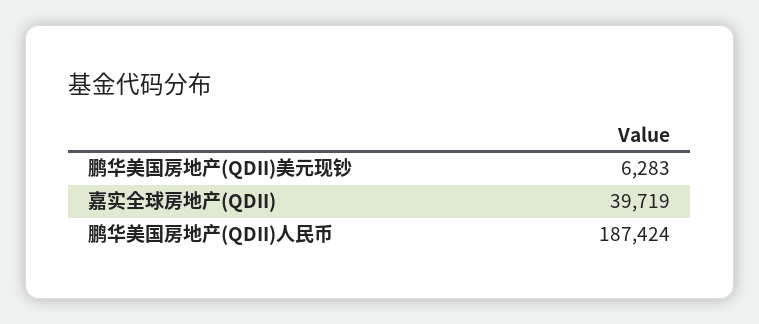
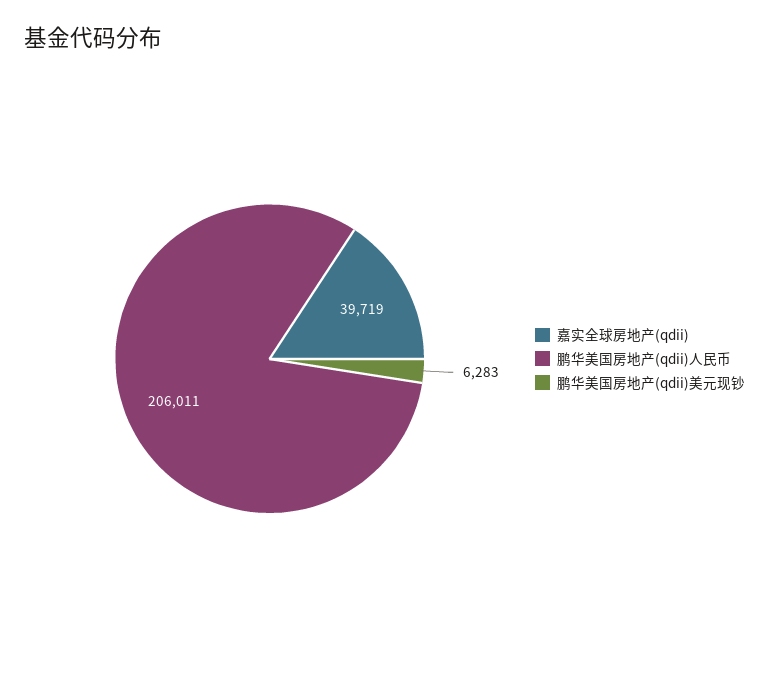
  {
    "鹏华美国房地产(QDII)美元现钞": 6283,
    "嘉实全球房地产(QDII)": 39719,
-   "鹏华美国房地产(QDII)人民币": 187424
+   "鹏华美国房地产(QDII)人民币": 206011
  }

